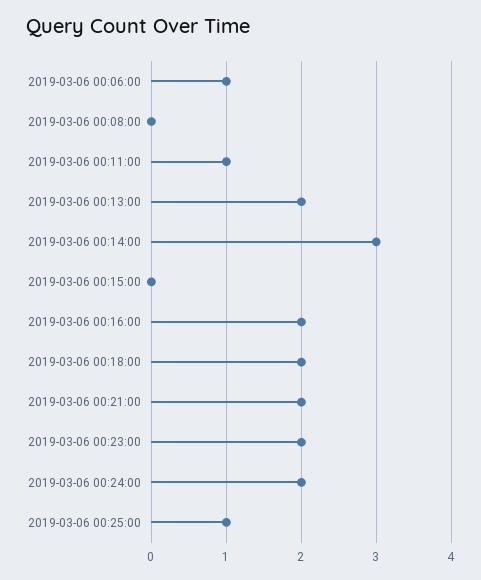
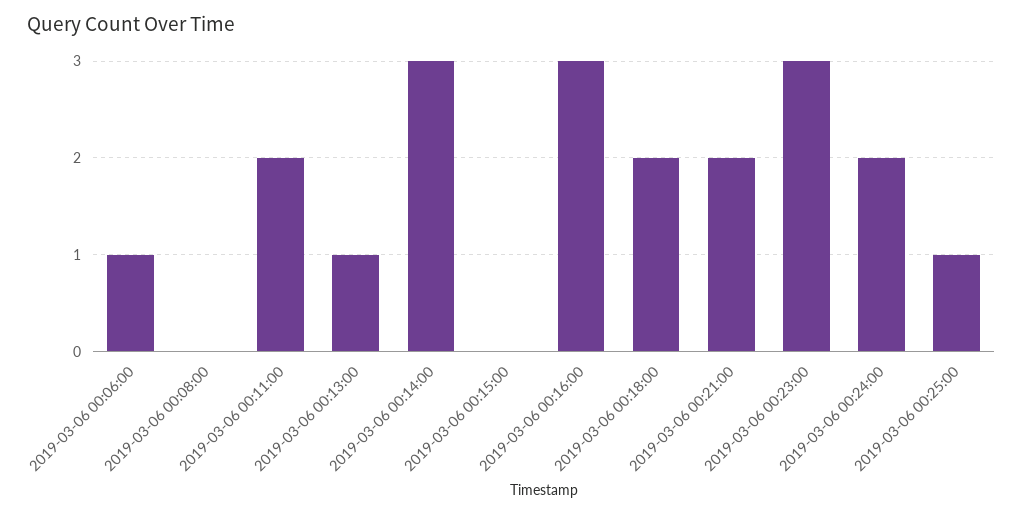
  {
    "2019-03-06 00:06:00": 1,
    "2019-03-06 00:08:00": 0,
-   "2019-03-06 00:11:00": 1,
+   "2019-03-06 00:11:00": 2,
-   "2019-03-06 00:13:00": 2,
+   "2019-03-06 00:13:00": 1,
    "2019-03-06 00:14:00": 3,
    "2019-03-06 00:15:00": 0,
-   "2019-03-06 00:16:00": 2,
+   "2019-03-06 00:16:00": 3,
    "2019-03-06 00:18:00": 2,
    "2019-03-06 00:21:00": 2,
-   "2019-03-06 00:23:00": 2,
+   "2019-03-06 00:23:00": 3,
    "2019-03-06 00:24:00": 2,
    "2019-03-06 00:25:00": 1
  }

